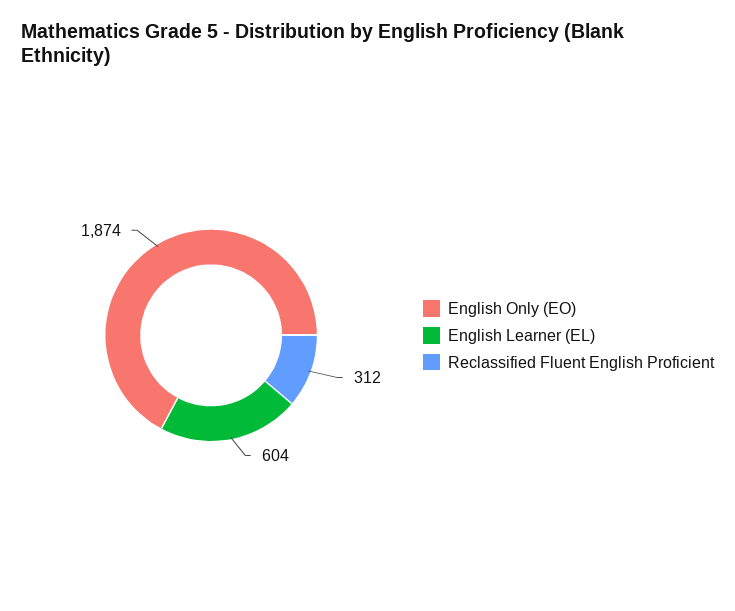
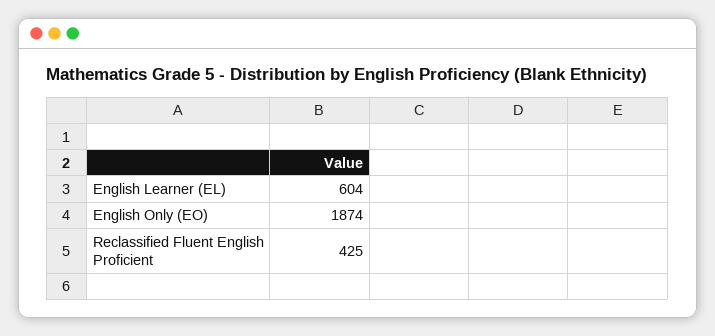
  {
    "English Only (EO)": 1874,
    "English Learner (EL)": 604,
-   "Reclassified Fluent English Proficient": 312
+   "Reclassified Fluent English Proficient": 425
  }

